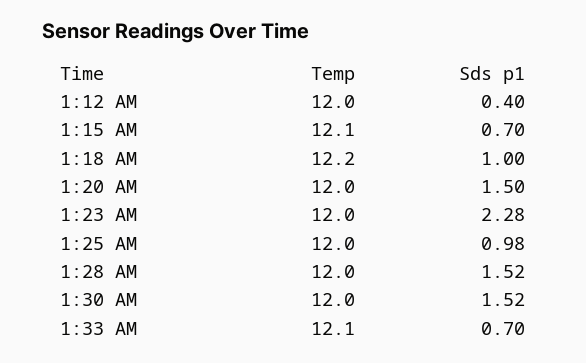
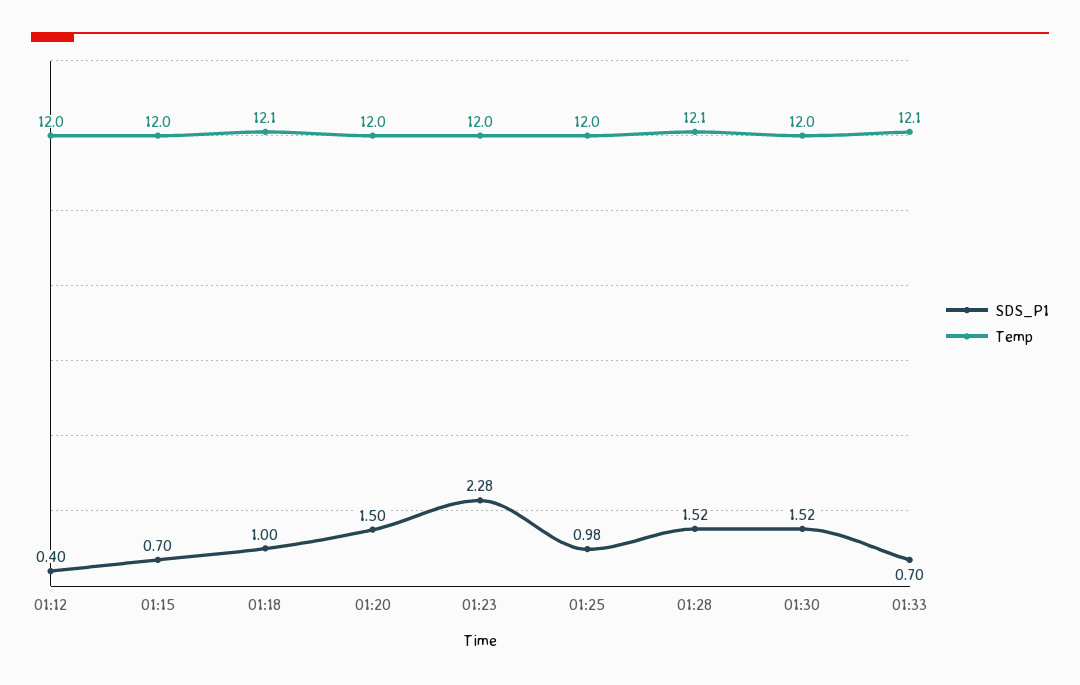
  {
    "Temp": {
      "1:12 AM": 12,
-     "1:15 AM": 12.1,
+     "1:15 AM": 12,
-     "1:18 AM": 12.2,
+     "1:18 AM": 12.1,
      "1:20 AM": 12,
      "1:23 AM": 12,
      "1:25 AM": 12,
-     "1:28 AM": 12,
+     "1:28 AM": 12.1,
      "1:30 AM": 12,
      "1:33 AM": 12.1
    },
    "Sds p1": {
      "1:12 AM": 0.4,
      "1:15 AM": 0.7,
      "1:18 AM": 1,
      "1:20 AM": 1.5,
      "1:23 AM": 2.28,
      "1:25 AM": 0.98,
      "1:28 AM": 1.52,
      "1:30 AM": 1.52,
      "1:33 AM": 0.7
    }
  }

